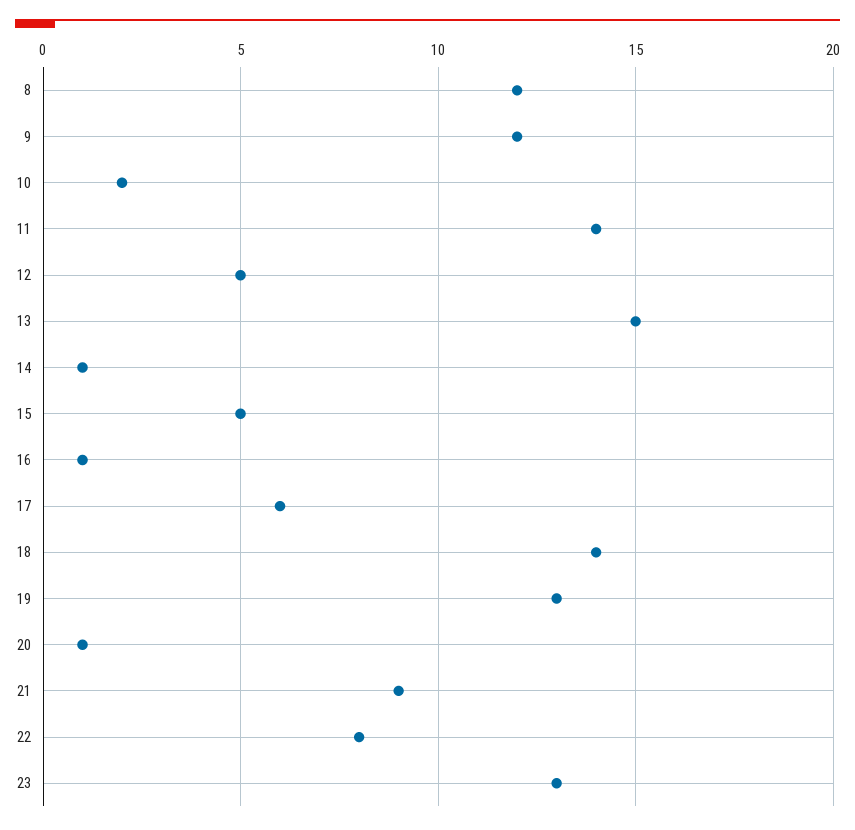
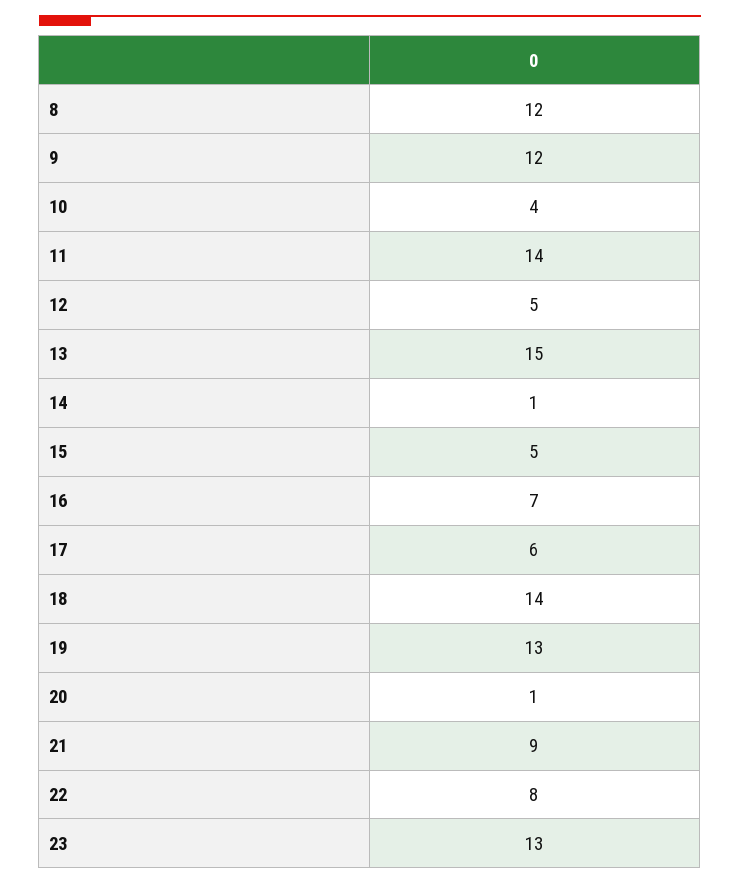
  {
    "8": 12,
    "9": 12,
-   "10": 2,
+   "10": 4,
    "11": 14,
    "12": 5,
    "13": 15,
    "14": 1,
    "15": 5,
-   "16": 1,
+   "16": 7,
    "17": 6,
    "18": 14,
    "19": 13,
    "20": 1,
    "21": 9,
    "22": 8,
    "23": 13
  }

